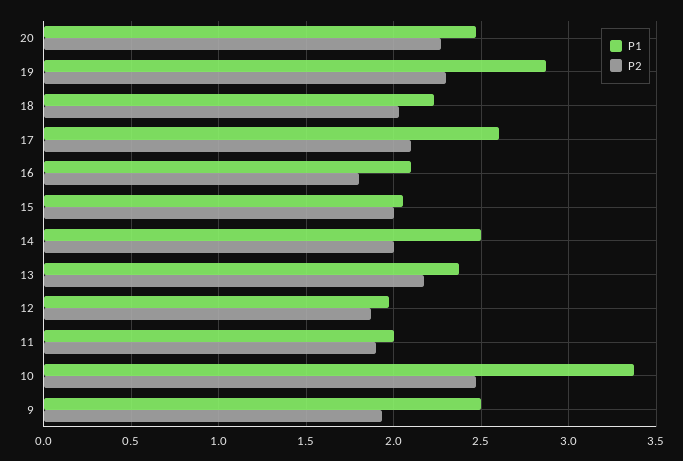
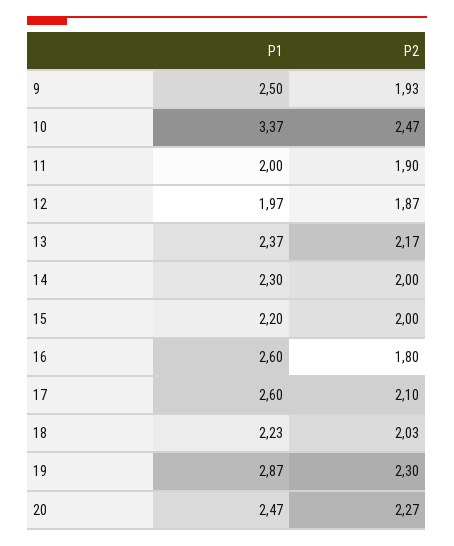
  {
    "P1": {
      "20": 2.47,
      "19": 2.87,
      "18": 2.23,
      "17": 2.6,
-     "16": 2.1,
+     "16": 2.6,
-     "15": 2.05,
+     "15": 2.2,
-     "14": 2.5,
+     "14": 2.3,
      "13": 2.37,
      "12": 1.97,
      "11": 2,
      "10": 3.37,
      "9": 2.5
    },
    "P2": {
      "20": 2.27,
      "19": 2.3,
      "18": 2.03,
      "17": 2.1,
      "16": 1.8,
      "15": 2,
      "14": 2,
      "13": 2.17,
      "12": 1.87,
      "11": 1.9,
      "10": 2.47,
      "9": 1.93
    }
  }

